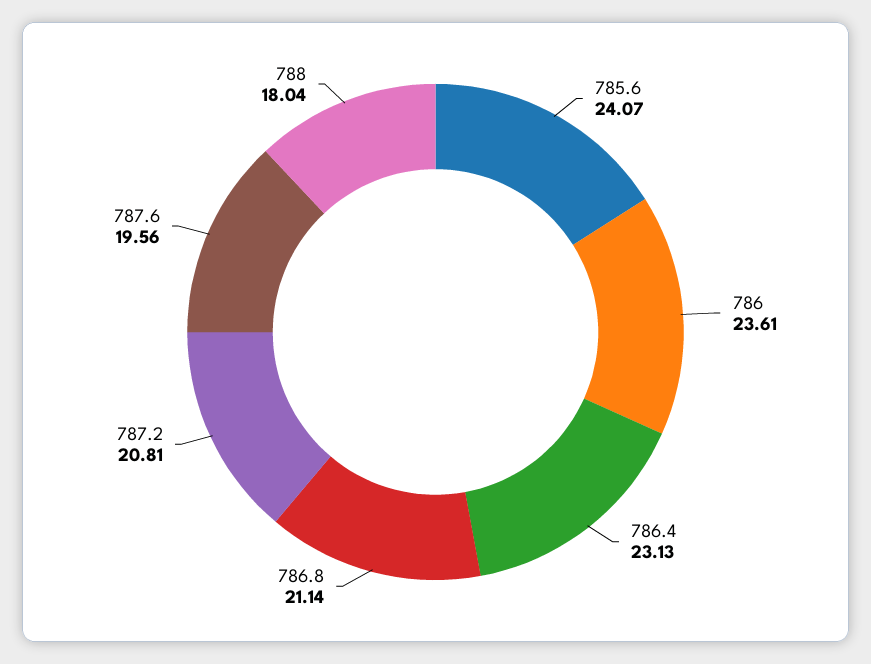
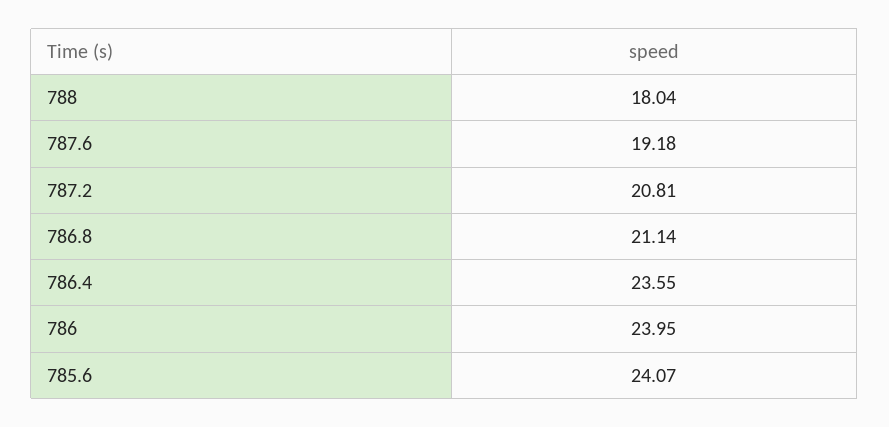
  {
    "785.6": 24.07,
-   "786": 23.61,
+   "786": 23.95,
-   "786.4": 23.13,
+   "786.4": 23.55,
    "786.8": 21.14,
    "787.2": 20.81,
-   "787.6": 19.56,
+   "787.6": 19.18,
    "788": 18.04
  }

